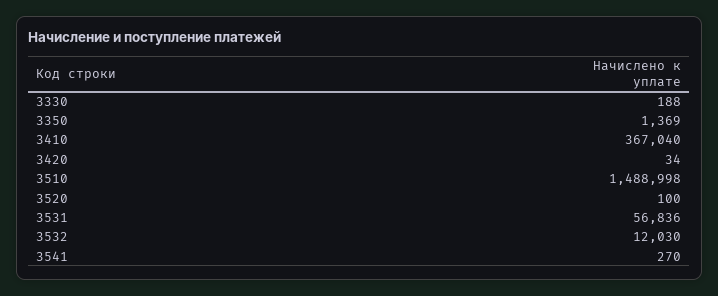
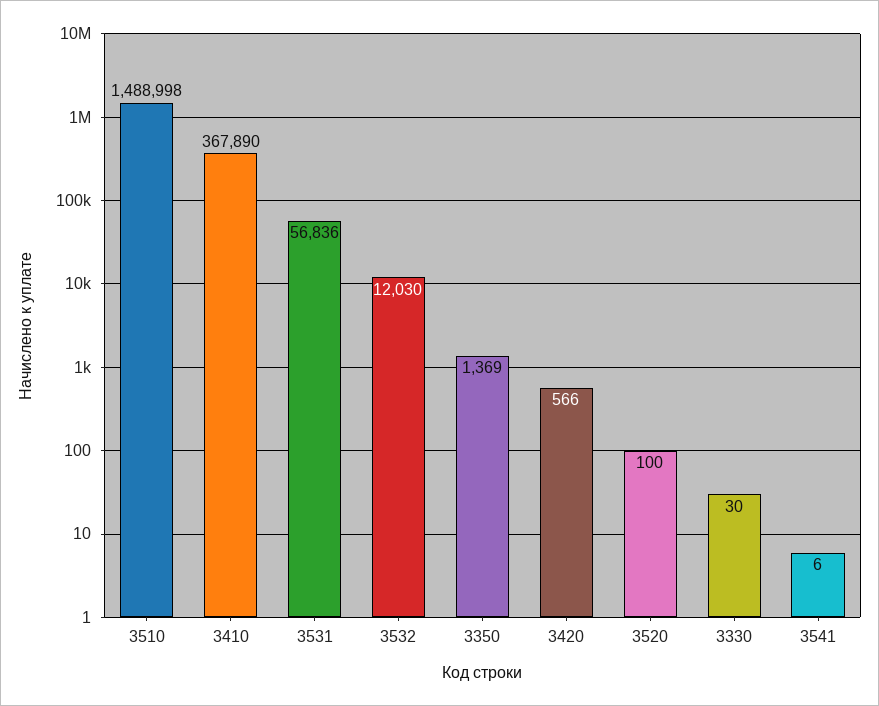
  {
-   "3330": 188,
+   "3330": 30,
    "3350": 1369,
-   "3410": 367040,
+   "3410": 367890,
-   "3420": 34,
+   "3420": 566,
    "3510": 1488998,
    "3520": 100,
    "3531": 56836,
    "3532": 12030,
-   "3541": 270
+   "3541": 6
  }

